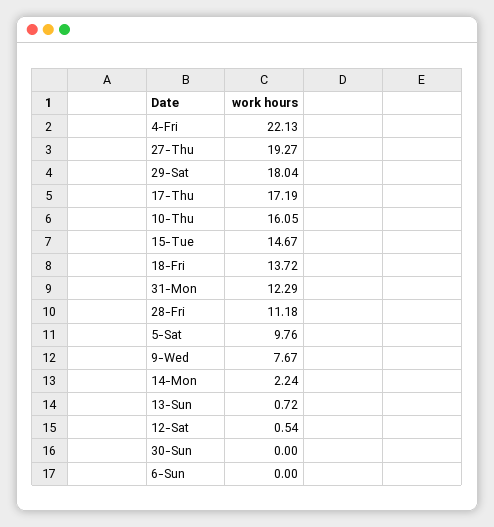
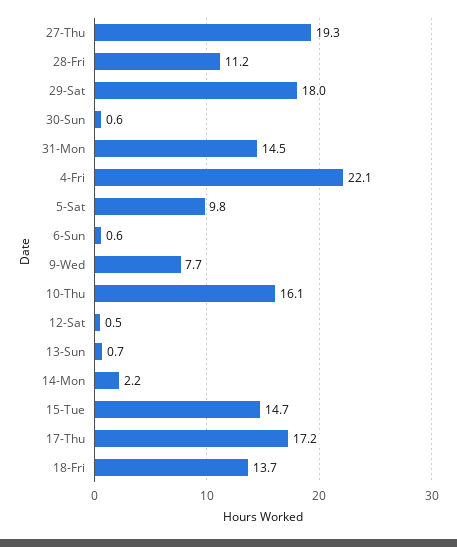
  {
    "4-Fri": 22.13,
    "27-Thu": 19.27,
    "29-Sat": 18.04,
    "17-Thu": 17.19,
    "10-Thu": 16.05,
    "15-Tue": 14.67,
    "18-Fri": 13.72,
-   "31-Mon": 12.29,
+   "31-Mon": 14.5,
    "28-Fri": 11.18,
    "5-Sat": 9.76,
    "9-Wed": 7.67,
    "14-Mon": 2.24,
    "13-Sun": 0.72,
    "12-Sat": 0.54,
-   "30-Sun": 0,
+   "30-Sun": 0.6,
-   "6-Sun": 0
+   "6-Sun": 0.6
  }

